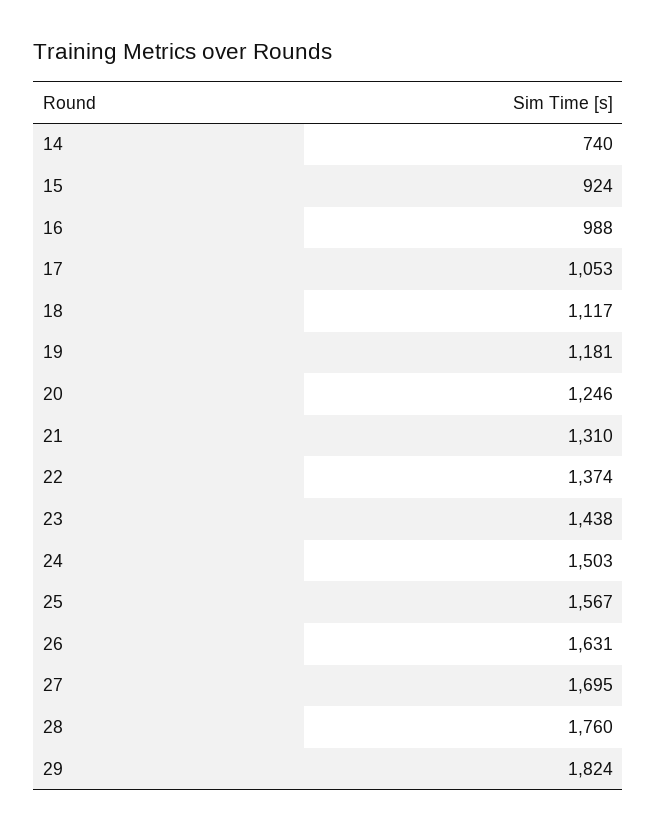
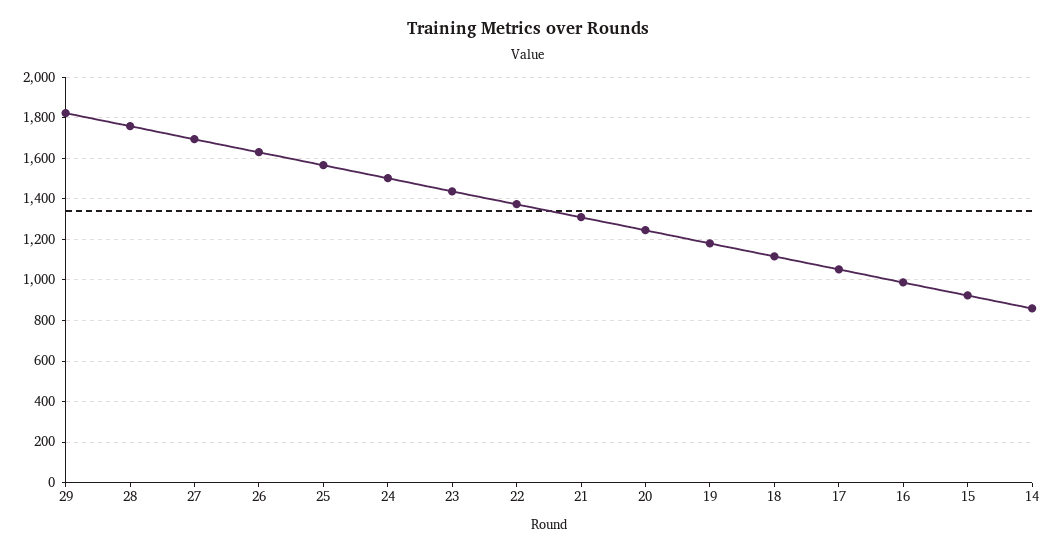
  {
-   "14": 740,
+   "14": 850,
    "15": 924,
    "16": 988,
    "17": 1053,
    "18": 1117,
    "19": 1181,
    "20": 1246,
    "21": 1310,
    "22": 1374,
    "23": 1438,
    "24": 1503,
    "25": 1567,
    "26": 1631,
    "27": 1695,
    "28": 1760,
    "29": 1824
  }

